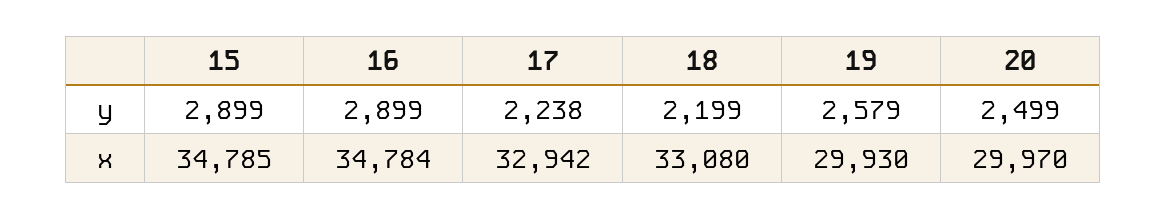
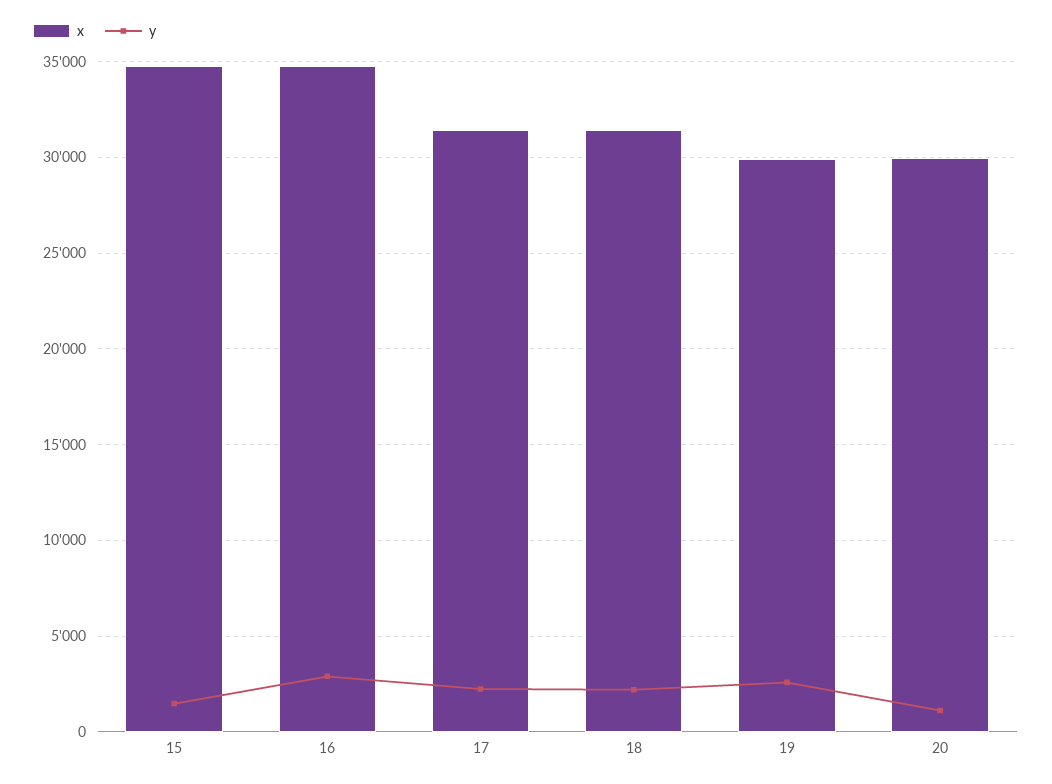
  {
    "y": {
-     "15": 2899,
+     "15": 1500,
      "16": 2899,
      "17": 2238,
      "18": 2199,
      "19": 2579,
-     "20": 2499
+     "20": 1000
    },
    "x": {
      "15": 34785,
      "16": 34784,
-     "17": 32942,
+     "17": 31500,
-     "18": 33080,
+     "18": 31500,
      "19": 29930,
      "20": 29970
    }
  }

